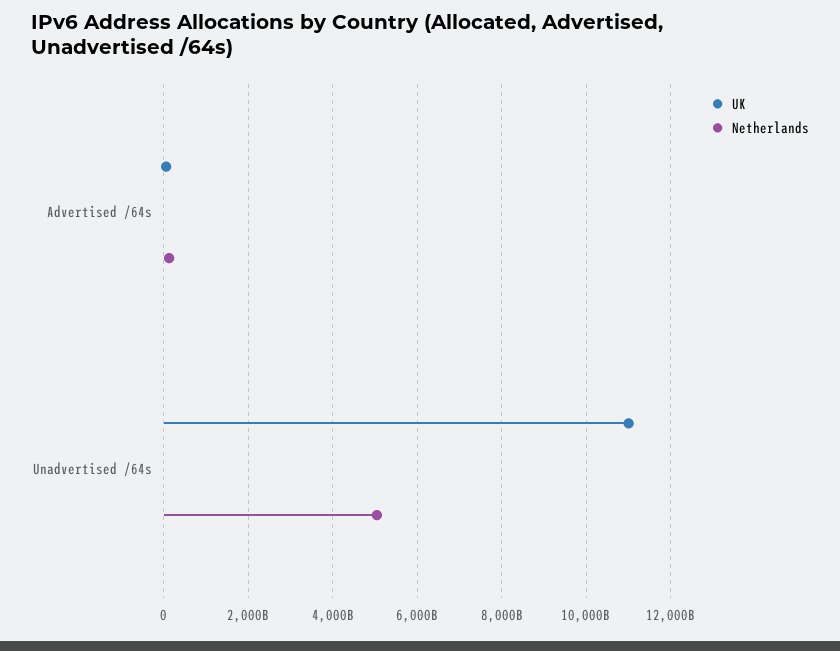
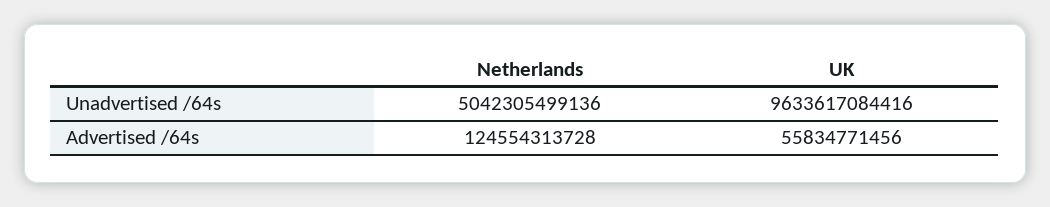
  {
    "UK": {
      "Advertised /64s": 55834771456,
-     "Unadvertised /64s": 11000000000000
+     "Unadvertised /64s": 9633617084416
    },
    "Netherlands": {
      "Advertised /64s": 124554313728,
      "Unadvertised /64s": 5042305499136
    }
  }

